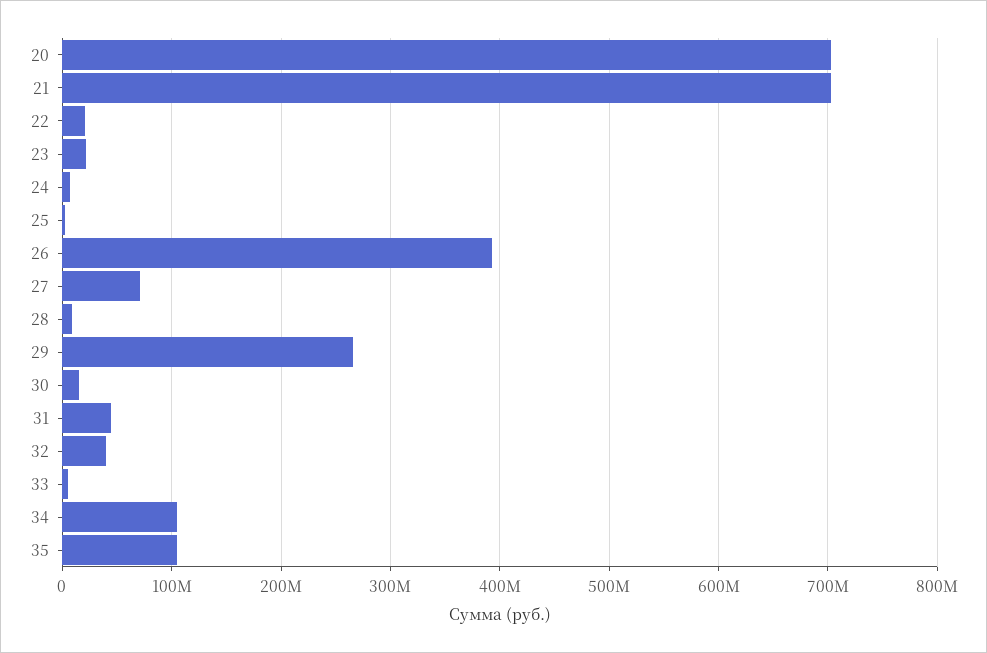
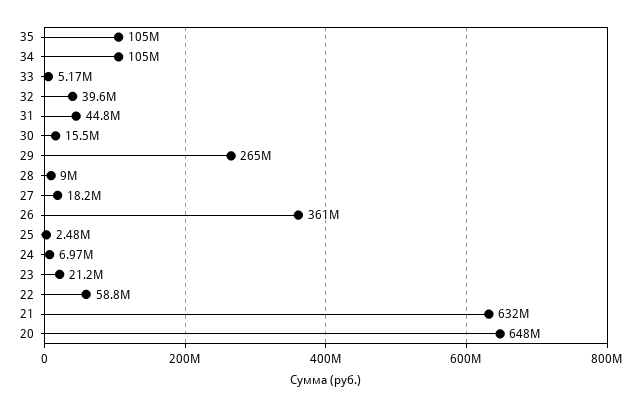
  {
-   "20": 700000000,
+   "20": 648000000,
-   "21": 700000000,
+   "21": 632000000,
-   "22": 20000000,
+   "22": 58800000,
    "23": 21200000,
    "24": 6970000,
    "25": 2480000,
-   "26": 390000000,
+   "26": 361000000,
-   "27": 70000000,
+   "27": 18200000,
    "28": 9000000,
    "29": 265000000,
    "30": 15500000,
    "31": 44800000,
    "32": 39600000,
    "33": 5170000,
    "34": 105000000,
    "35": 105000000
  }

